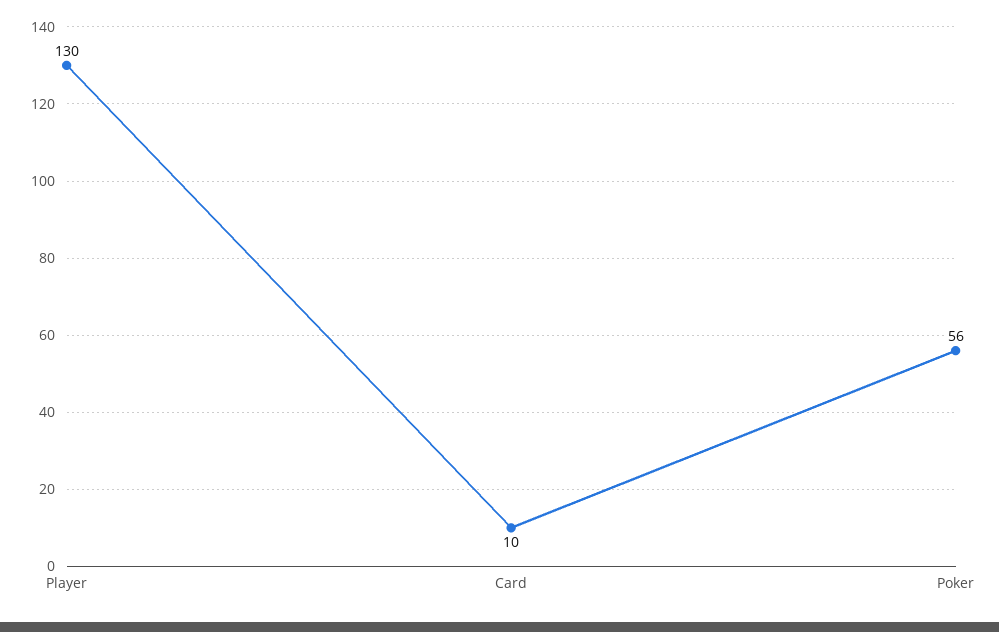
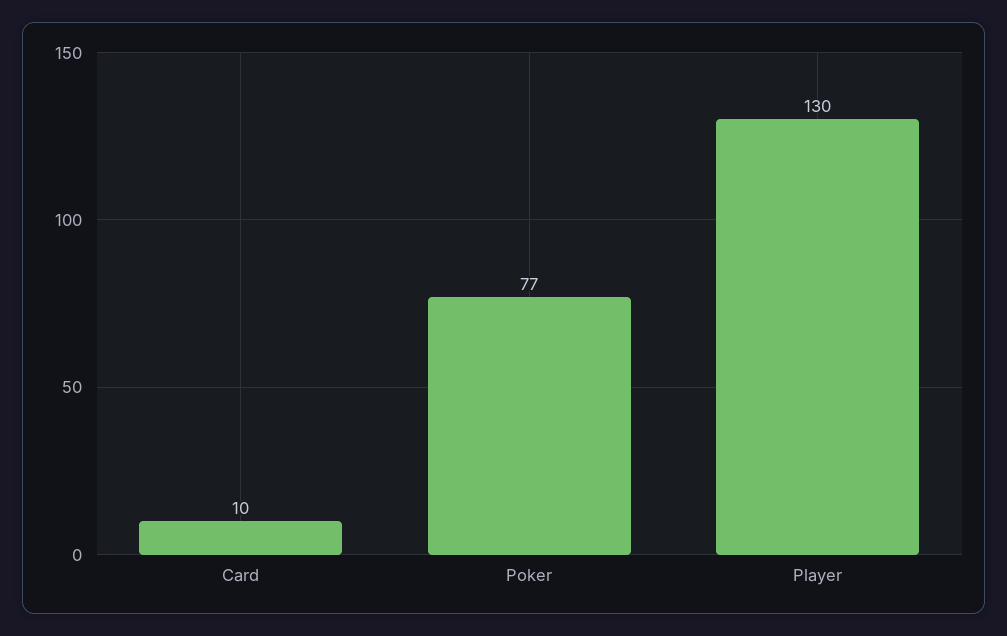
  {
    "Player": 130,
    "Card": 10,
-   "Poker": 56
+   "Poker": 77
  }

